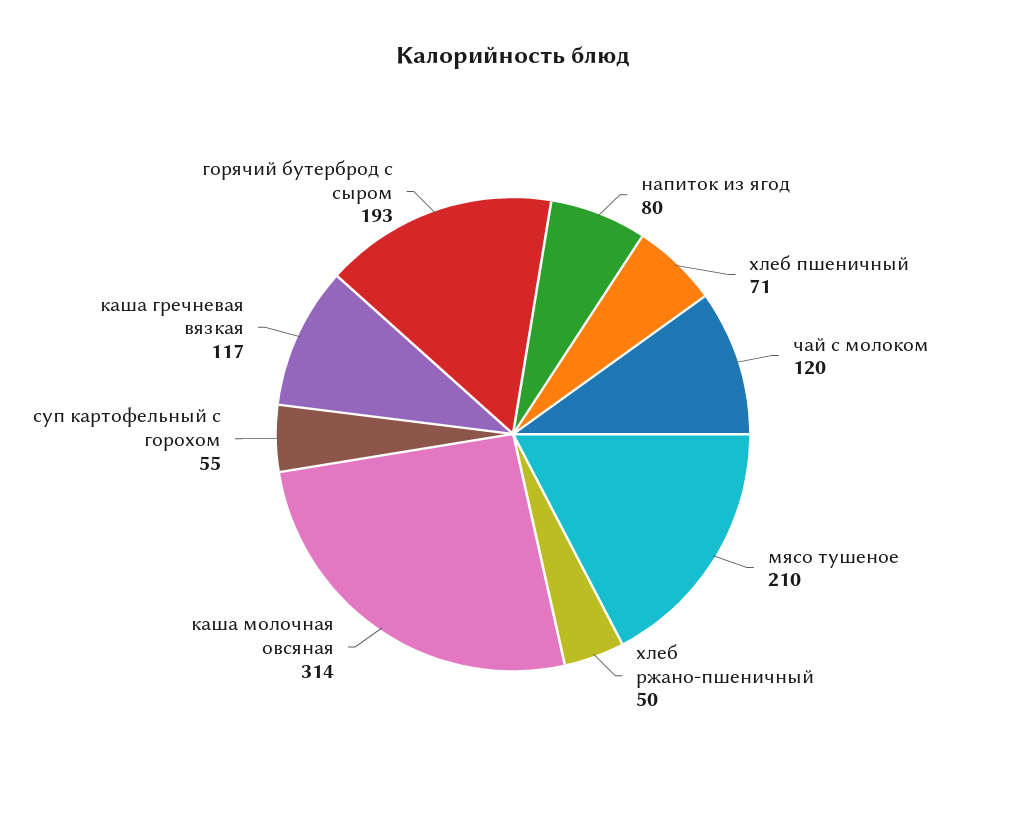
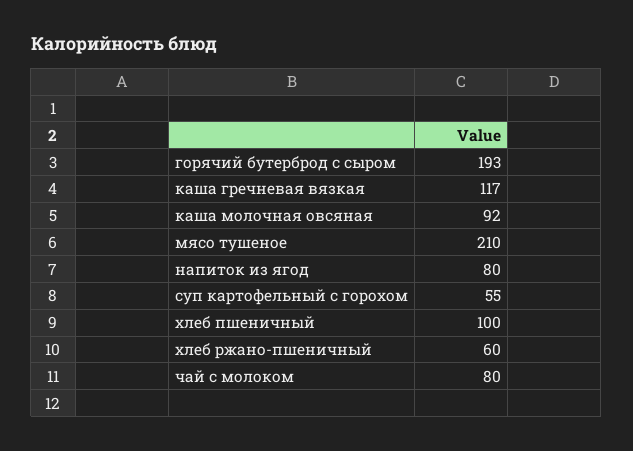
  {
    "напиток из ягод": 80,
-   "хлеб пшеничный": 71,
+   "хлеб пшеничный": 100,
-   "чай с молоком": 120,
+   "чай с молоком": 80,
    "мясо тушеное": 210,
-   "хлеб ржано-пшеничный": 50,
+   "хлеб ржано-пшеничный": 60,
-   "каша молочная овсяная": 314,
+   "каша молочная овсяная": 92,
    "суп картофельный с горохом": 55,
    "каша гречневая вязкая": 117,
    "горячий бутерброд с сыром": 193
  }

